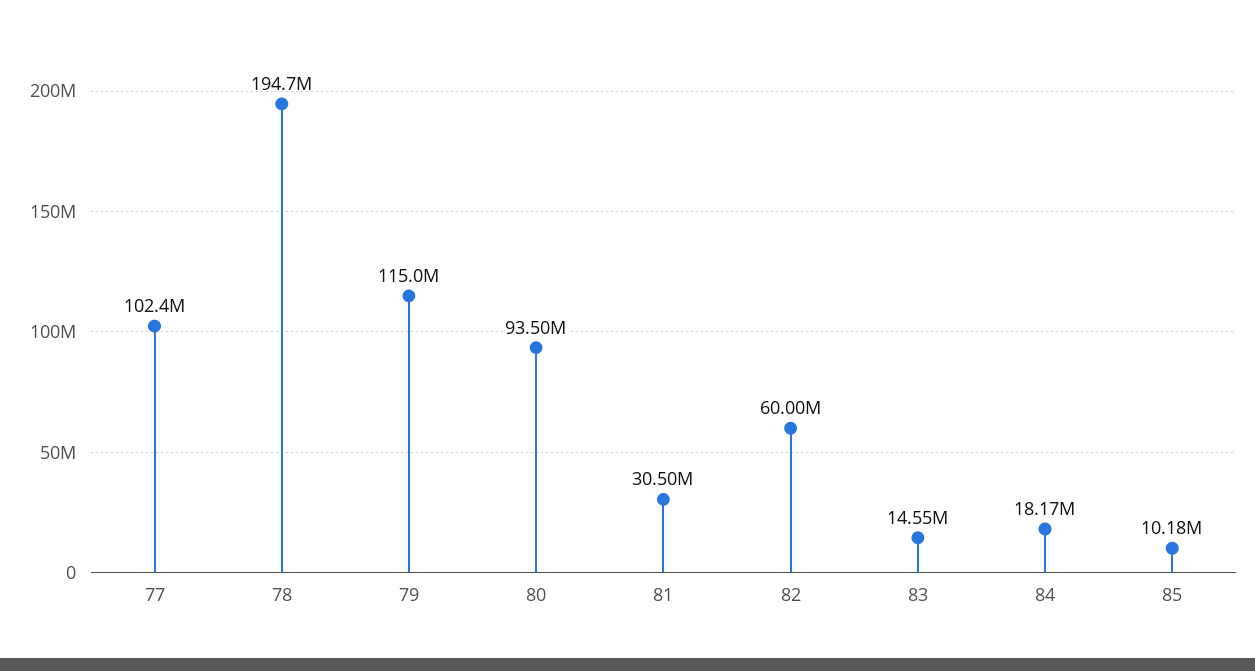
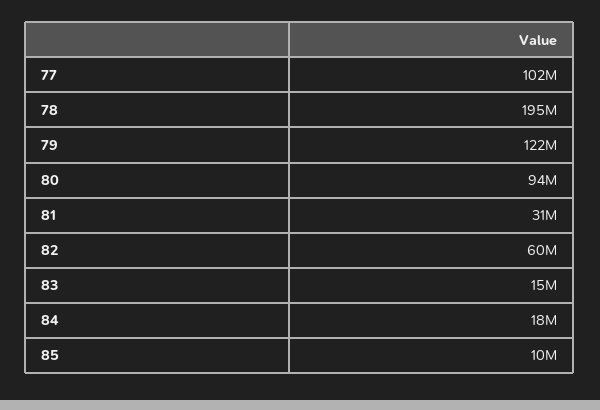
  {
    "77": 102400000,
    "78": 194700000,
-   "79": 115000000,
+   "79": 122000000,
    "80": 93500000,
    "81": 30500000,
    "82": 60000000,
    "83": 14550000,
    "84": 18170000,
    "85": 10180000
  }

